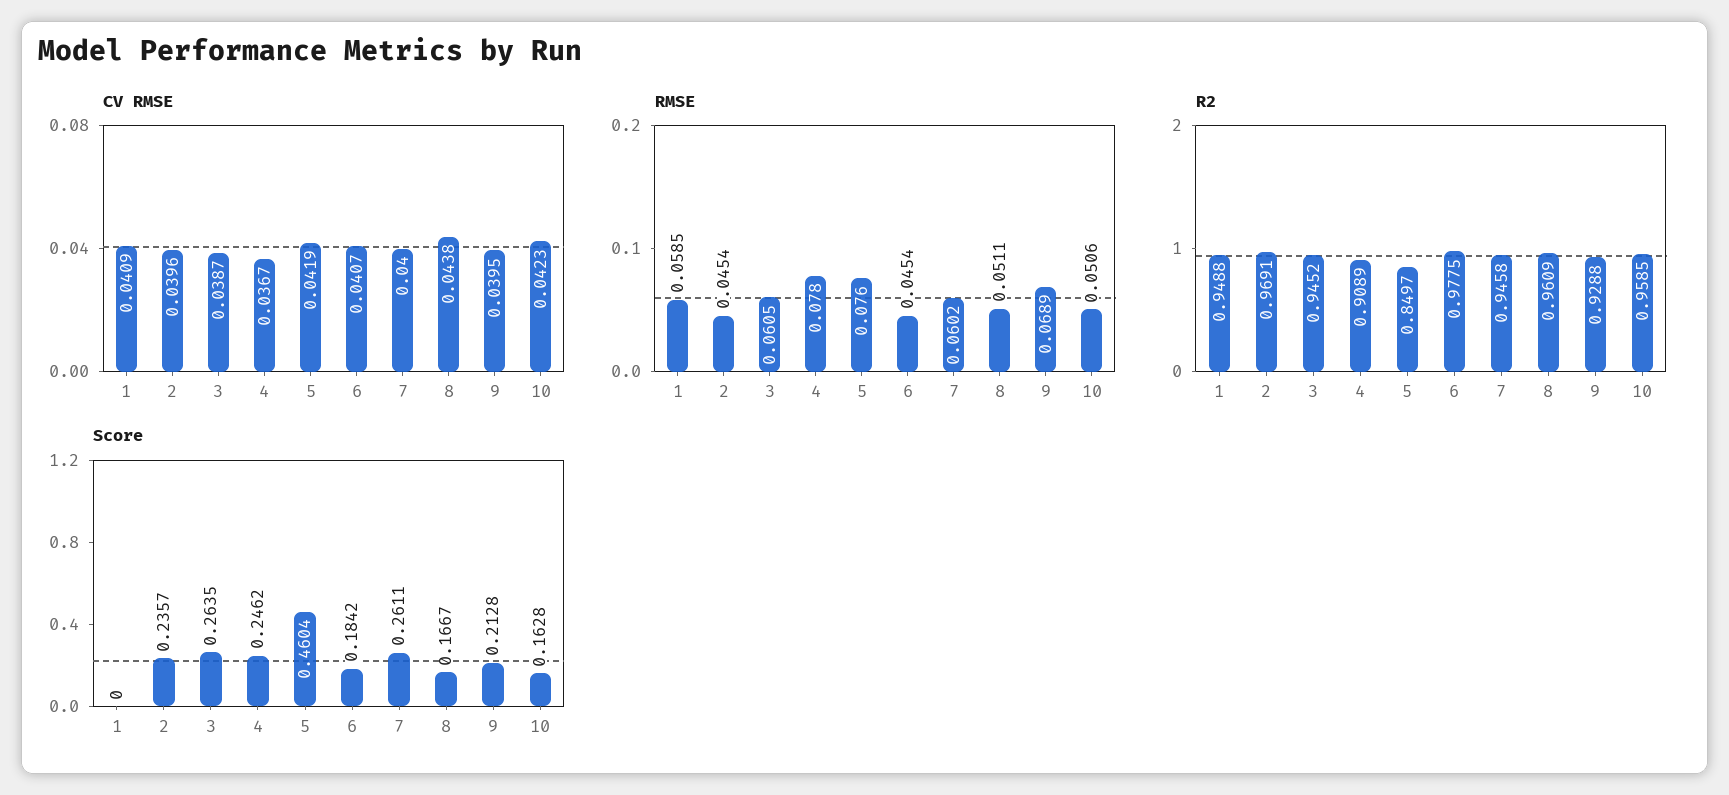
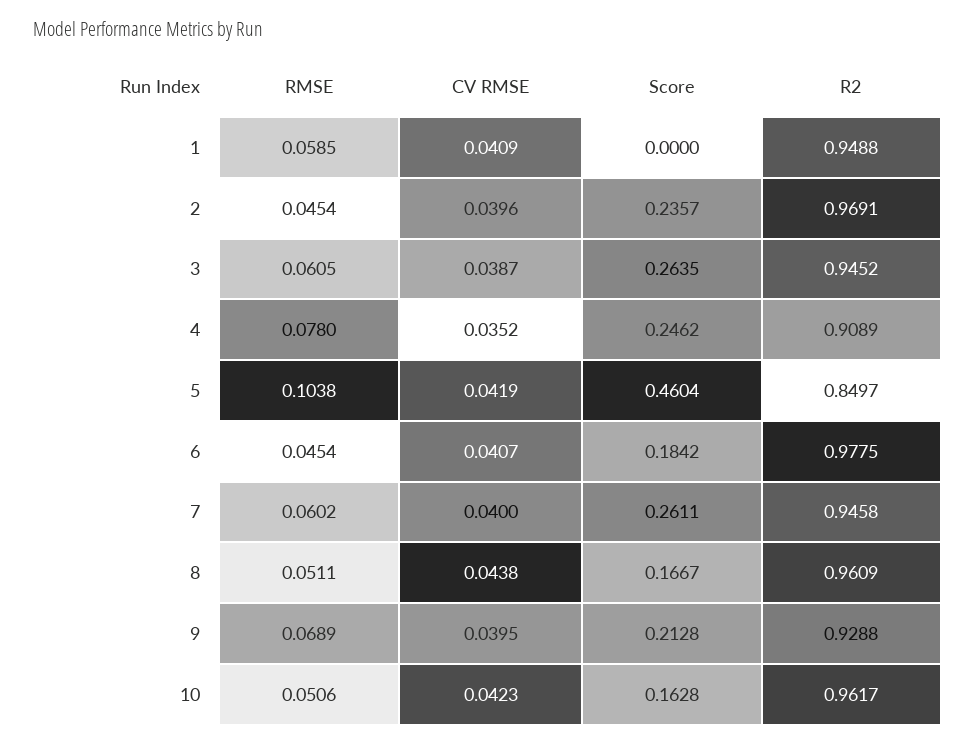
  {
    "CV RMSE": {
      "1": 0.0409,
      "2": 0.0396,
      "3": 0.0387,
-     "4": 0.0367,
+     "4": 0.0352,
      "5": 0.0419,
      "6": 0.0407,
      "7": 0.04,
      "8": 0.0438,
      "9": 0.0395,
      "10": 0.0423
    },
    "RMSE": {
      "1": 0.0585,
      "2": 0.0454,
      "3": 0.0605,
      "4": 0.078,
-     "5": 0.076,
+     "5": 0.1038,
      "6": 0.0454,
      "7": 0.0602,
      "8": 0.0511,
      "9": 0.0689,
      "10": 0.0506
    },
    "R2": {
      "1": 0.9488,
      "2": 0.9691,
      "3": 0.9452,
      "4": 0.9089,
      "5": 0.8497,
      "6": 0.9775,
      "7": 0.9458,
      "8": 0.9609,
      "9": 0.9288,
-     "10": 0.9585
+     "10": 0.9617
    },
    "Score": {
      "1": 0,
      "2": 0.2357,
      "3": 0.2635,
      "4": 0.2462,
      "5": 0.4604,
      "6": 0.1842,
      "7": 0.2611,
      "8": 0.1667,
      "9": 0.2128,
      "10": 0.1628
    }
  }

